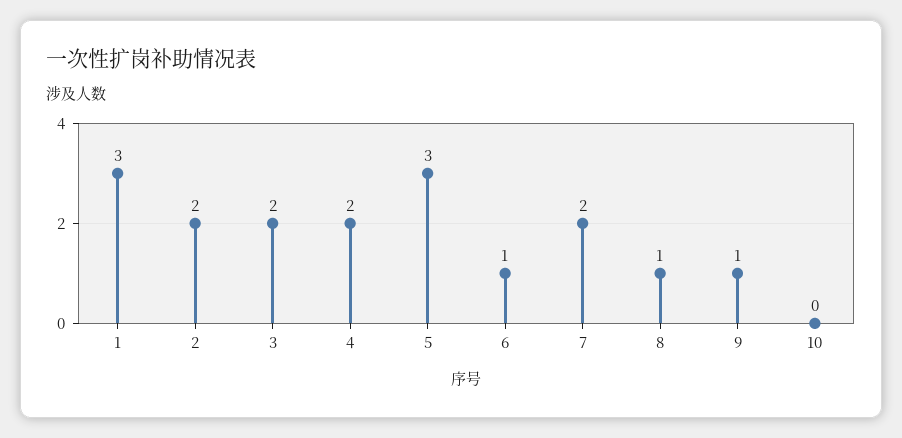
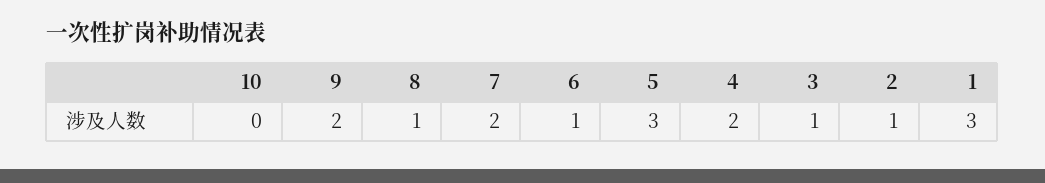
  {
    "1": 3,
-   "2": 2,
+   "2": 1,
-   "3": 2,
+   "3": 1,
    "4": 2,
    "5": 3,
    "6": 1,
    "7": 2,
    "8": 1,
-   "9": 1,
+   "9": 2,
    "10": 0
  }

